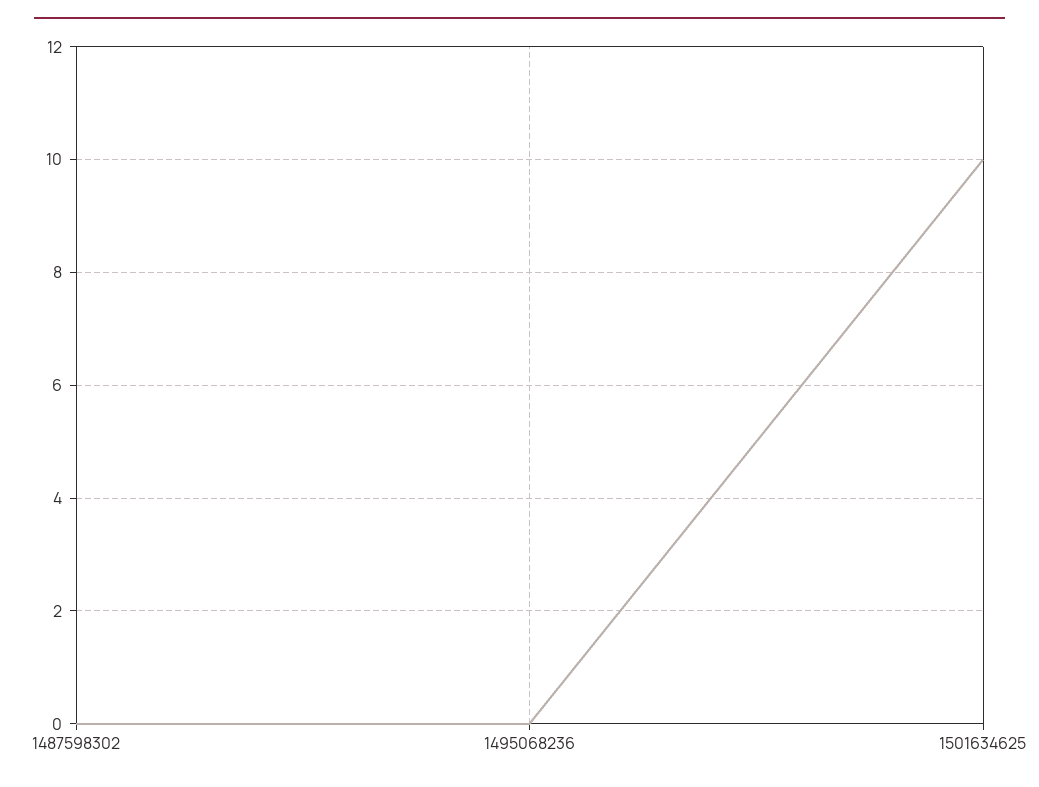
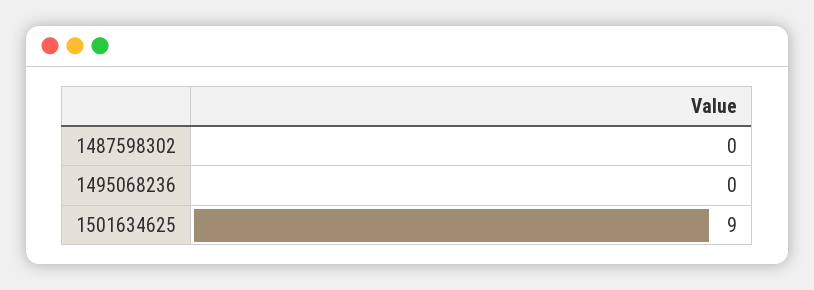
  {
    "1487598302": 0,
    "1495068236": 0,
-   "1501634625": 10
+   "1501634625": 9
  }

